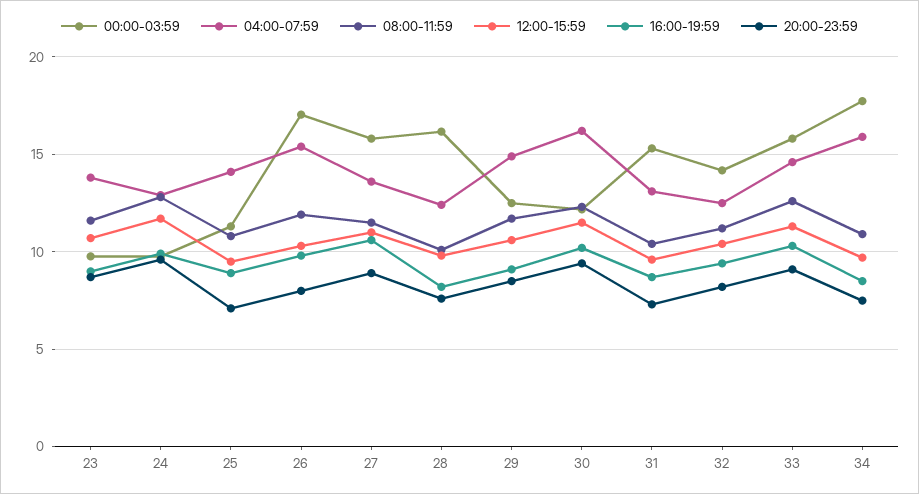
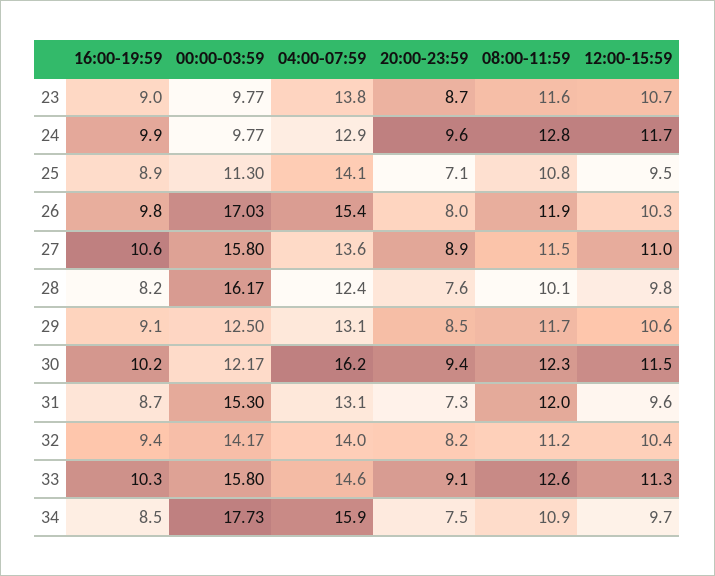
  {
    "00:00-03:59": {
      "23": 9.77,
      "24": 9.77,
      "25": 11.3,
      "26": 17.03,
      "27": 15.8,
      "28": 16.17,
      "29": 12.5,
      "30": 12.17,
      "31": 15.3,
      "32": 14.17,
      "33": 15.8,
      "34": 17.73
    },
    "04:00-07:59": {
      "23": 13.8,
      "24": 12.9,
      "25": 14.1,
      "26": 15.4,
      "27": 13.6,
      "28": 12.4,
-     "29": 15,
+     "29": 13.1,
      "30": 16.2,
      "31": 13.1,
-     "32": 12.5,
+     "32": 14,
      "33": 14.6,
      "34": 15.9
    },
    "08:00-11:59": {
      "23": 11.6,
      "24": 12.8,
      "25": 10.8,
      "26": 11.9,
      "27": 11.5,
      "28": 10.1,
      "29": 11.7,
      "30": 12.3,
-     "31": 10.5,
+     "31": 12,
      "32": 11.2,
      "33": 12.6,
      "34": 10.9
    },
    "12:00-15:59": {
      "23": 10.7,
      "24": 11.7,
      "25": 9.5,
      "26": 10.3,
      "27": 11,
      "28": 9.8,
      "29": 10.6,
      "30": 11.5,
      "31": 9.6,
      "32": 10.4,
      "33": 11.3,
      "34": 9.7
    },
    "16:00-19:59": {
      "23": 9,
      "24": 9.9,
      "25": 8.9,
      "26": 9.8,
      "27": 10.6,
      "28": 8.2,
      "29": 9.1,
      "30": 10.2,
      "31": 8.7,
      "32": 9.4,
      "33": 10.3,
      "34": 8.5
    },
    "20:00-23:59": {
      "23": 8.7,
      "24": 9.6,
      "25": 7.1,
      "26": 8,
      "27": 8.9,
      "28": 7.6,
      "29": 8.5,
      "30": 9.4,
      "31": 7.3,
      "32": 8.2,
      "33": 9.1,
      "34": 7.5
    }
  }

